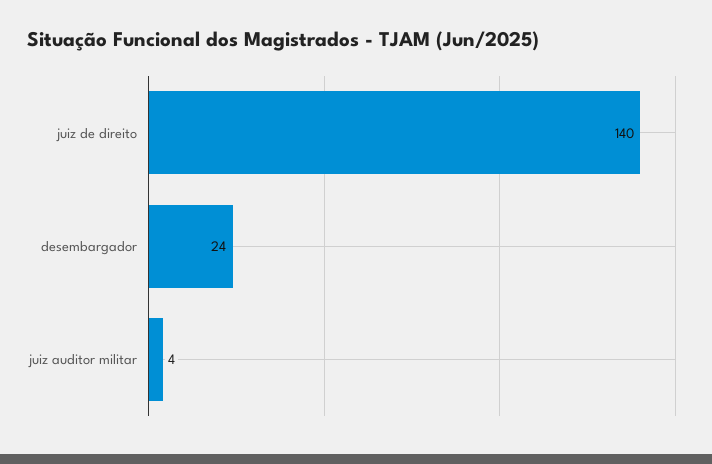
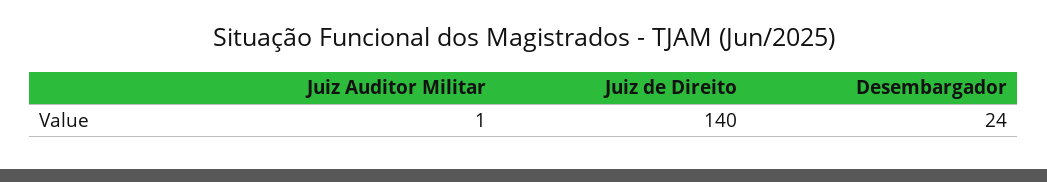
  {
    "juiz de direito": 140,
    "desembargador": 24,
-   "juiz auditor militar": 4
+   "juiz auditor militar": 1
  }

